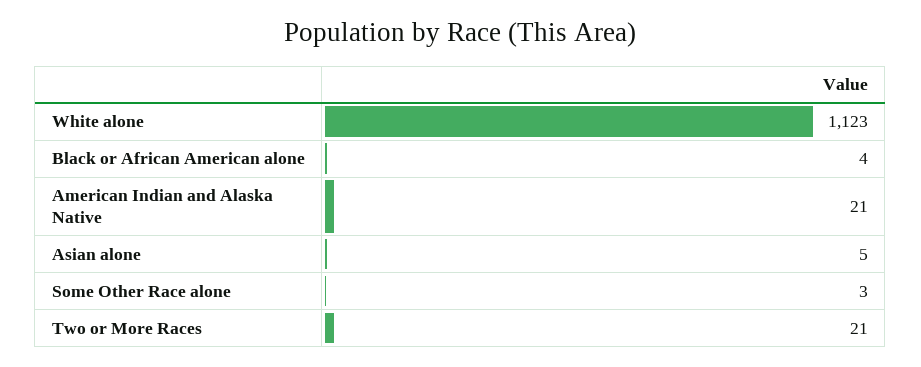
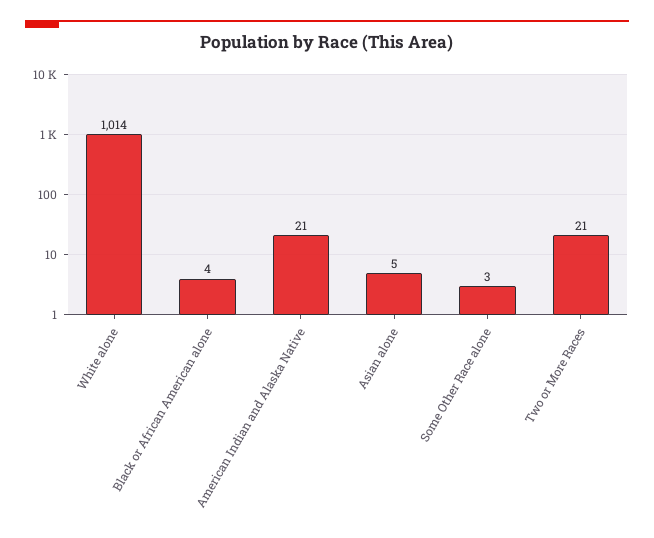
  {
-   "White alone": 1123,
+   "White alone": 1014,
    "Black or African American alone": 4,
    "American Indian and Alaska Native": 21,
    "Asian alone": 5,
    "Some Other Race alone": 3,
    "Two or More Races": 21
  }

